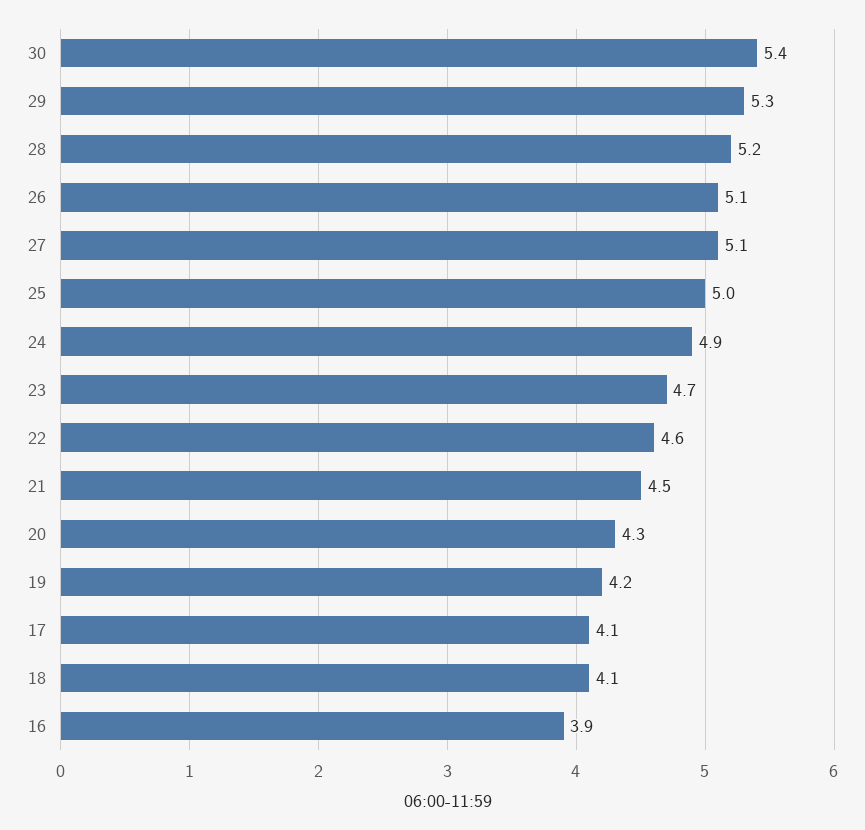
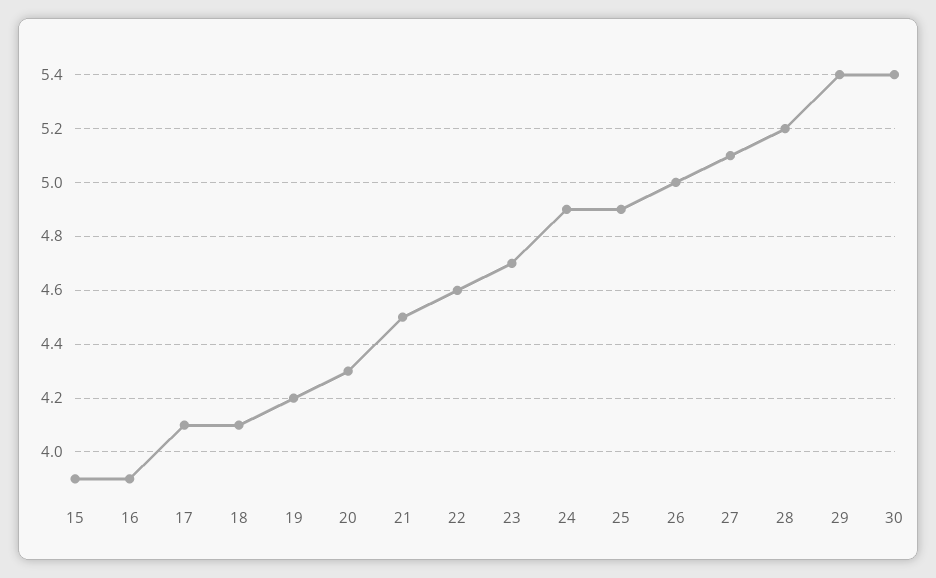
  {
    "30": 5.4,
-   "29": 5.3,
+   "29": 5.4,
    "28": 5.2,
-   "26": 5.1,
+   "26": 5,
    "27": 5.1,
-   "25": 5,
+   "25": 4.9,
    "24": 4.9,
    "23": 4.7,
    "22": 4.6,
    "21": 4.5,
    "20": 4.3,
    "19": 4.2,
    "17": 4.1,
    "18": 4.1,
-   "16": 3.9
+   "16": 3.9,
+   "15": 3.9
  }

